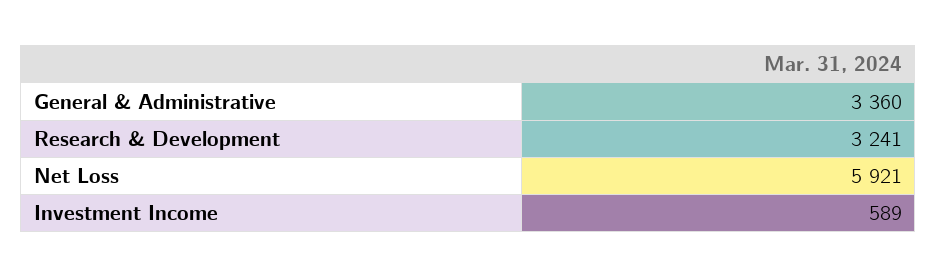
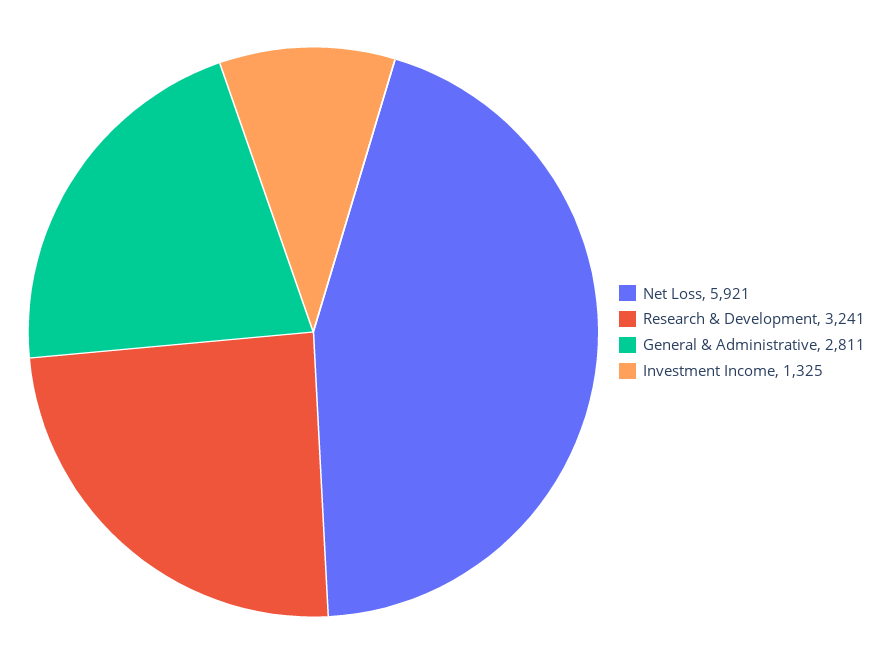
  {
-   "General & Administrative": 3360,
+   "General & Administrative": 2811,
    "Research & Development": 3241,
    "Net Loss": 5921,
-   "Investment Income": 589
+   "Investment Income": 1325
  }

